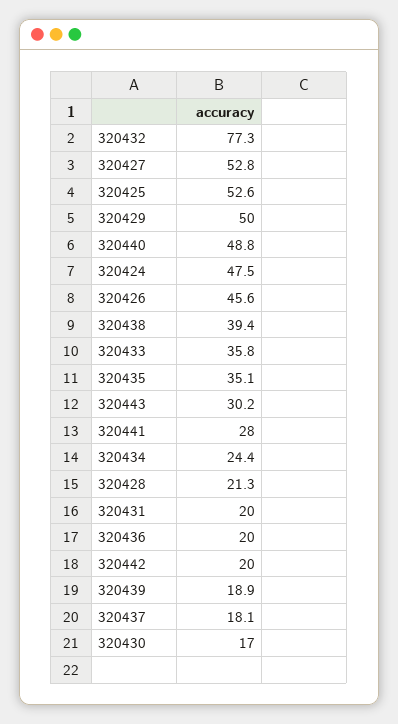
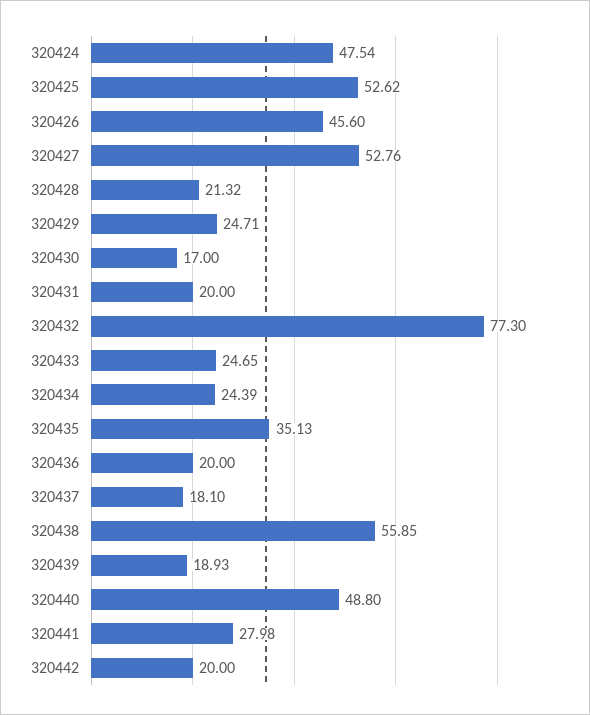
  {
    "320432": 77.3,
    "320427": 52.76,
    "320425": 52.62,
-   "320429": 50,
+   "320429": 24.71,
    "320440": 48.8,
    "320424": 47.54,
    "320426": 45.6,
-   "320438": 39.4,
+   "320438": 55.85,
-   "320433": 35.8,
+   "320433": 24.65,
    "320435": 35.13,
-   "320443": 30.2,
    "320441": 27.98,
    "320434": 24.39,
    "320428": 21.32,
    "320431": 20,
    "320436": 20,
    "320442": 20,
    "320439": 18.93,
    "320437": 18.1,
    "320430": 17
  }

